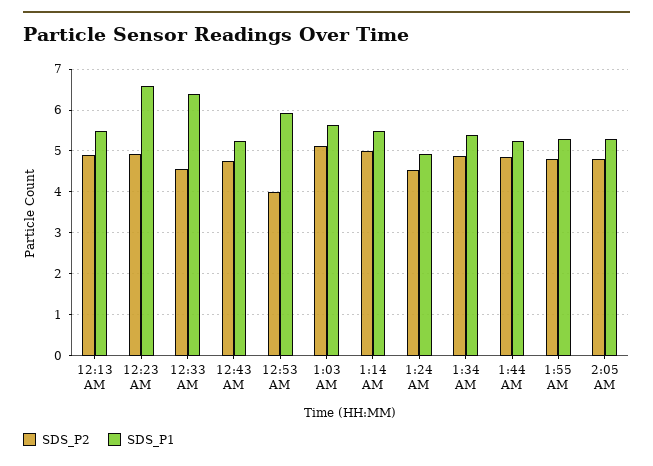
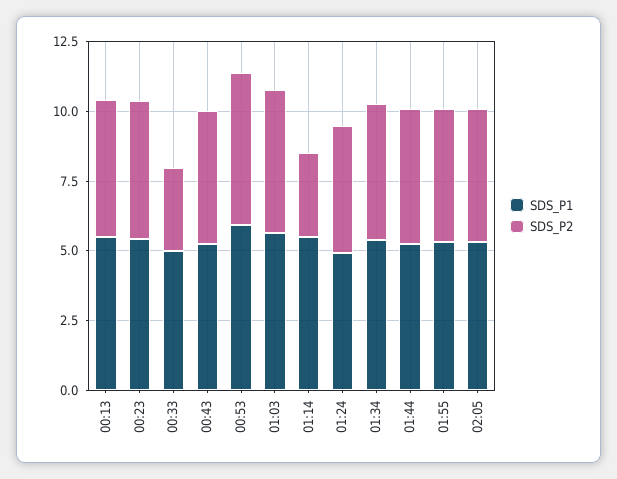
  {
    "SDS_P2": {
      "12:13 AM": 5,
      "12:23 AM": 5,
-     "12:33 AM": 4.6,
+     "12:33 AM": 3,
      "12:43 AM": 4.8,
-     "12:53 AM": 4,
+     "12:53 AM": 5.5,
      "1:03 AM": 5.2,
-     "1:14 AM": 5,
+     "1:14 AM": 3,
      "1:24 AM": 4.6,
      "1:34 AM": 4.8,
      "1:44 AM": 4.8,
      "1:55 AM": 4.8,
      "2:05 AM": 4.8
    },
    "SDS_P1": {
      "12:13 AM": 5.6,
-     "12:23 AM": 6.6,
+     "12:23 AM": 5.5,
-     "12:33 AM": 6.4,
+     "12:33 AM": 5,
      "12:43 AM": 5.2,
      "12:53 AM": 6,
      "1:03 AM": 5.6,
      "1:14 AM": 5.6,
      "1:24 AM": 5,
      "1:34 AM": 5.4,
      "1:44 AM": 5.2,
      "1:55 AM": 5.4,
      "2:05 AM": 5.4
    }
  }

